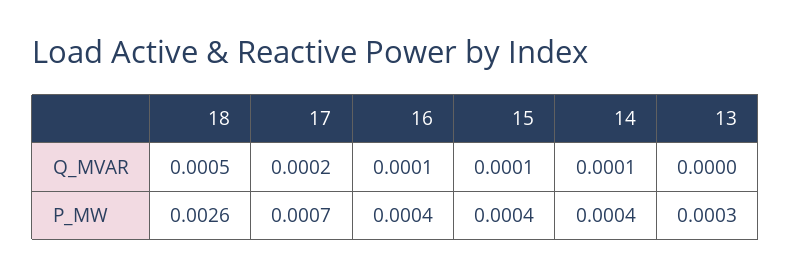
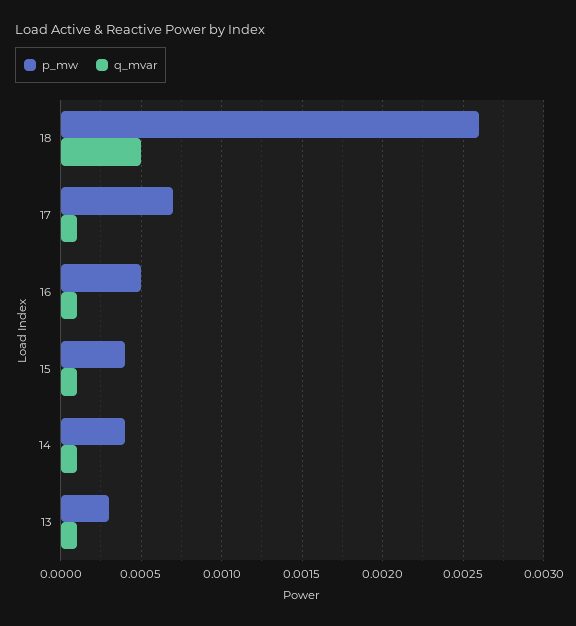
  {
    "Q_MVAR": {
      "18": 0.0005,
-     "17": 0.0002,
+     "17": 0.0001,
      "16": 0.0001,
      "15": 0.0001,
      "14": 0.0001,
-     "13": 0
+     "13": 0.0001
    },
    "P_MW": {
      "18": 0.0026,
      "17": 0.0007,
-     "16": 0.0004,
+     "16": 0.0005,
      "15": 0.0004,
      "14": 0.0004,
      "13": 0.0003
    }
  }

